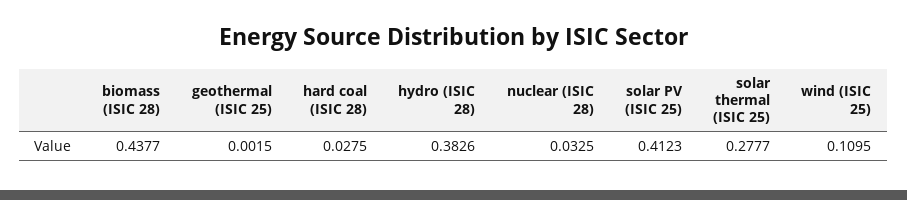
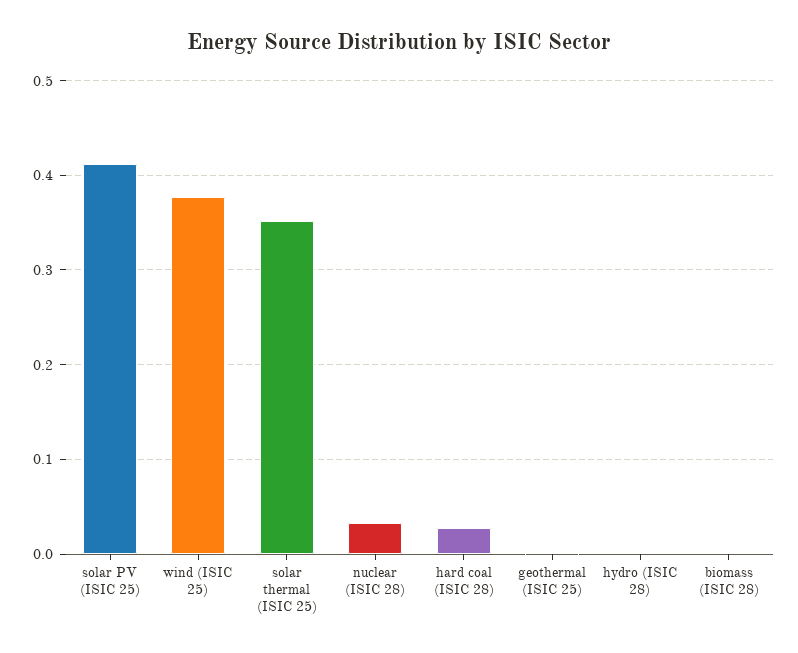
  {
-   "biomass (ISIC 28)": 0.4377,
+   "biomass (ISIC 28)": 0,
    "geothermal (ISIC 25)": 0.0015,
    "hard coal (ISIC 28)": 0.0275,
-   "hydro (ISIC 28)": 0.3826,
+   "hydro (ISIC 28)": 0,
    "nuclear (ISIC 28)": 0.0325,
    "solar PV (ISIC 25)": 0.4123,
-   "solar thermal (ISIC 25)": 0.2777,
+   "solar thermal (ISIC 25)": 0.35,
-   "wind (ISIC 25)": 0.1095
+   "wind (ISIC 25)": 0.38
  }

